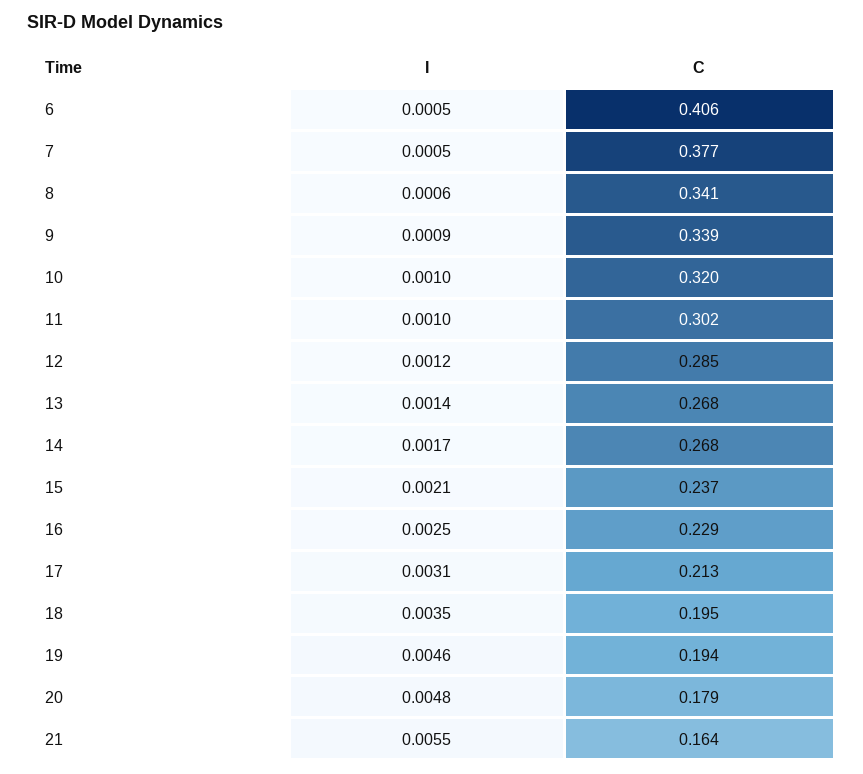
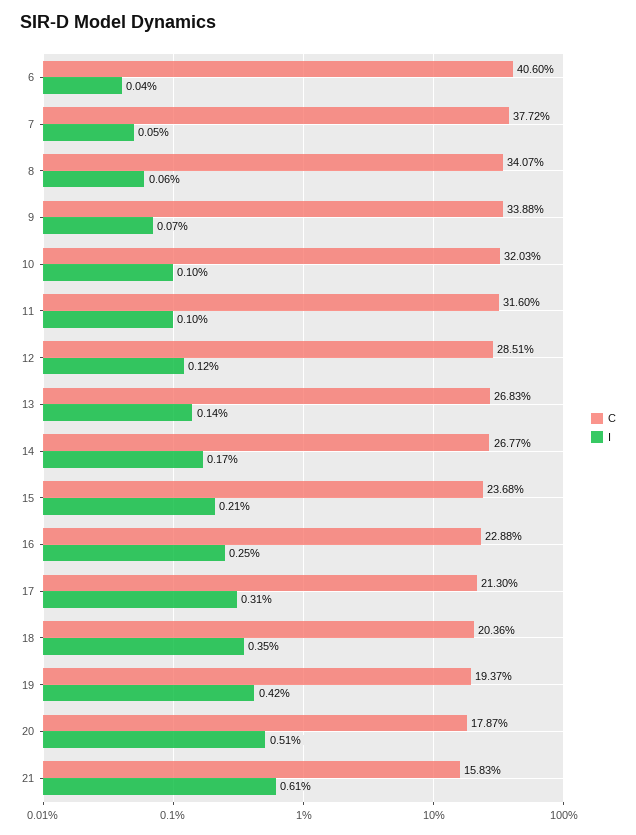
  {
    "I": {
-     "6": 0.0005,
+     "6": 0.0004,
      "7": 0.0005,
      "8": 0.0006,
-     "9": 0.0009,
+     "9": 0.0007,
      "10": 0.001,
      "11": 0.001,
      "12": 0.0012,
      "13": 0.0014,
      "14": 0.0017,
      "15": 0.0021,
      "16": 0.0025,
      "17": 0.0031,
      "18": 0.0035,
-     "19": 0.0046,
+     "19": 0.0042,
-     "20": 0.0048,
+     "20": 0.0051,
-     "21": 0.0055
+     "21": 0.0061
    },
    "C": {
      "6": 0.406,
      "7": 0.3772,
      "8": 0.3407,
      "9": 0.3388,
      "10": 0.3203,
-     "11": 0.302,
+     "11": 0.316,
      "12": 0.2851,
      "13": 0.2683,
      "14": 0.2677,
      "15": 0.2368,
      "16": 0.2288,
      "17": 0.213,
-     "18": 0.195,
+     "18": 0.2036,
      "19": 0.1937,
      "20": 0.1787,
-     "21": 0.164
+     "21": 0.1583
    }
  }

